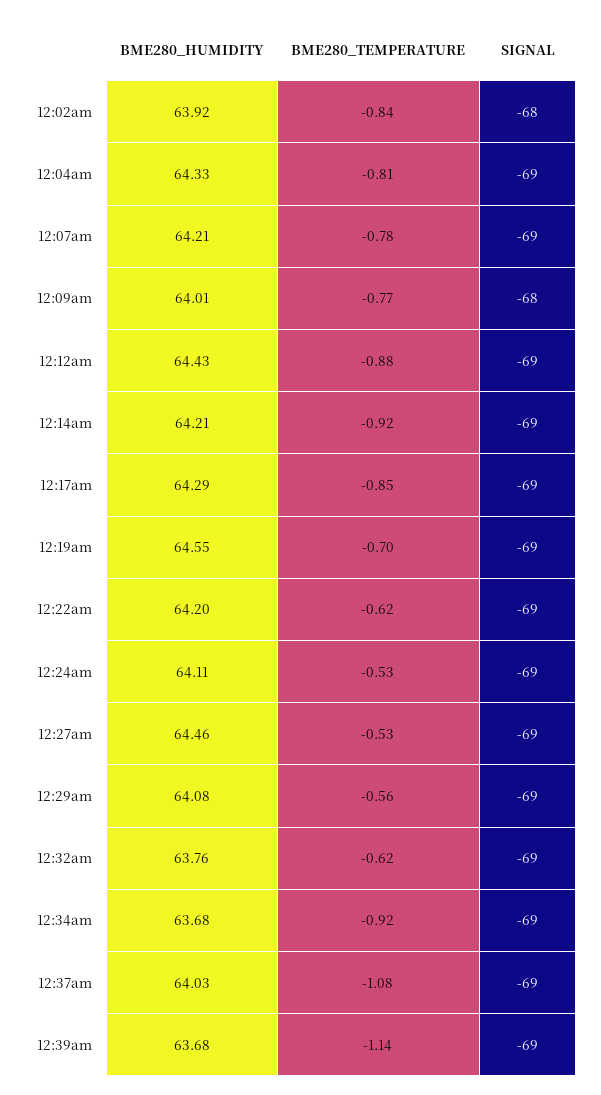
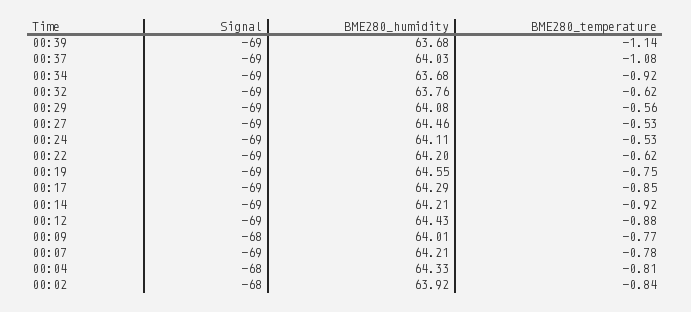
  {
    "BME280_HUMIDITY": {
      "12:02am": 63.92,
      "12:04am": 64.33,
      "12:07am": 64.21,
      "12:09am": 64.01,
      "12:12am": 64.43,
      "12:14am": 64.21,
      "12:17am": 64.29,
      "12:19am": 64.55,
      "12:22am": 64.2,
      "12:24am": 64.11,
      "12:27am": 64.46,
      "12:29am": 64.08,
      "12:32am": 63.76,
      "12:34am": 63.68,
      "12:37am": 64.03,
      "12:39am": 63.68
    },
    "BME280_TEMPERATURE": {
      "12:02am": -0.84,
      "12:04am": -0.81,
      "12:07am": -0.78,
      "12:09am": -0.77,
      "12:12am": -0.88,
      "12:14am": -0.92,
      "12:17am": -0.85,
-     "12:19am": -0.7,
+     "12:19am": -0.75,
      "12:22am": -0.62,
      "12:24am": -0.53,
      "12:27am": -0.53,
      "12:29am": -0.56,
      "12:32am": -0.62,
      "12:34am": -0.92,
      "12:37am": -1.08,
      "12:39am": -1.14
    },
    "SIGNAL": {
      "12:02am": -68,
-     "12:04am": -69,
+     "12:04am": -68,
      "12:07am": -69,
      "12:09am": -68,
      "12:12am": -69,
      "12:14am": -69,
      "12:17am": -69,
      "12:19am": -69,
      "12:22am": -69,
      "12:24am": -69,
      "12:27am": -69,
      "12:29am": -69,
      "12:32am": -69,
      "12:34am": -69,
      "12:37am": -69,
      "12:39am": -69
    }
  }

